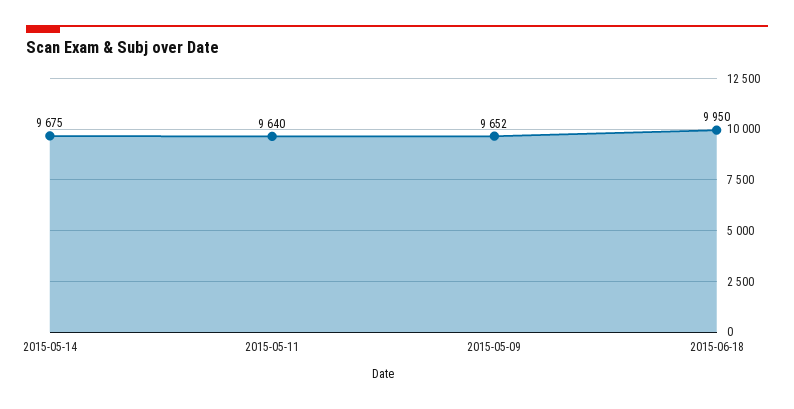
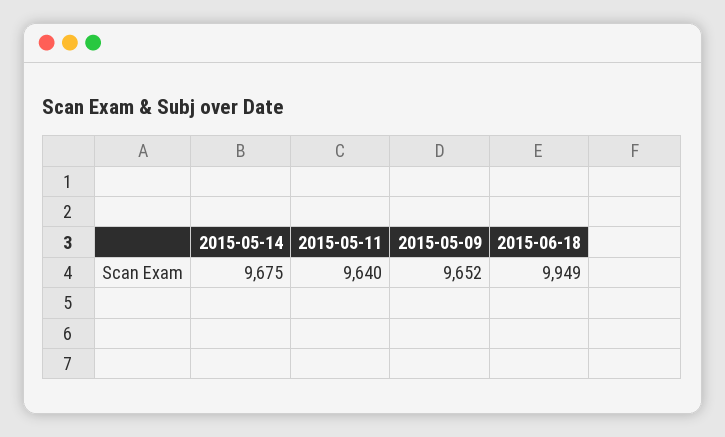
  {
    "2015-05-14": 9675,
    "2015-05-11": 9640,
    "2015-05-09": 9652,
-   "2015-06-18": 9950
+   "2015-06-18": 9949
  }

